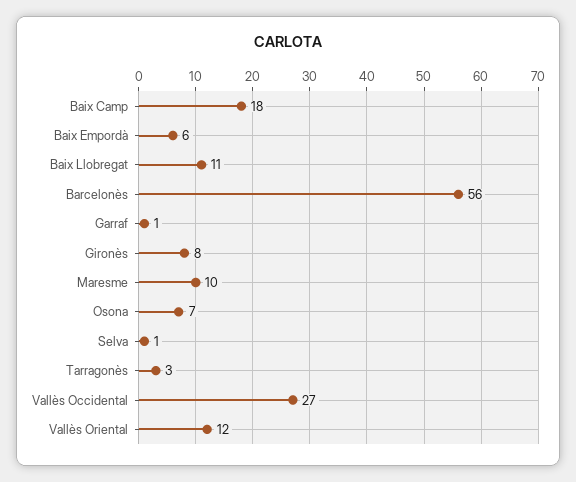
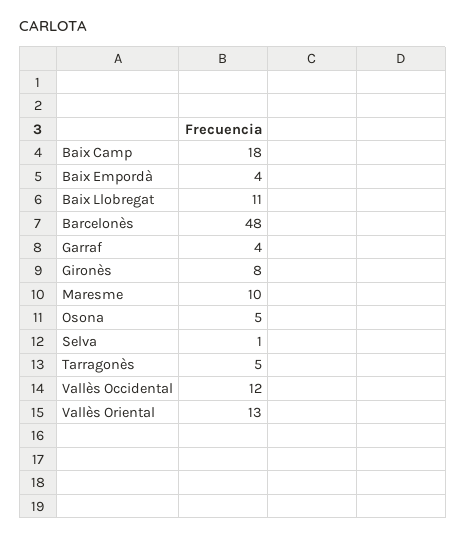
  {
    "Baix Camp": 18,
-   "Baix Empordà": 6,
+   "Baix Empordà": 4,
    "Baix Llobregat": 11,
-   "Barcelonès": 56,
+   "Barcelonès": 48,
-   "Garraf": 1,
+   "Garraf": 4,
    "Gironès": 8,
    "Maresme": 10,
-   "Osona": 7,
+   "Osona": 5,
    "Selva": 1,
-   "Tarragonès": 3,
+   "Tarragonès": 5,
-   "Vallès Occidental": 27,
+   "Vallès Occidental": 12,
-   "Vallès Oriental": 12
+   "Vallès Oriental": 13
  }

